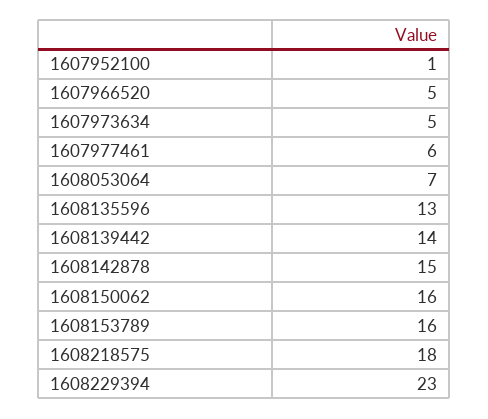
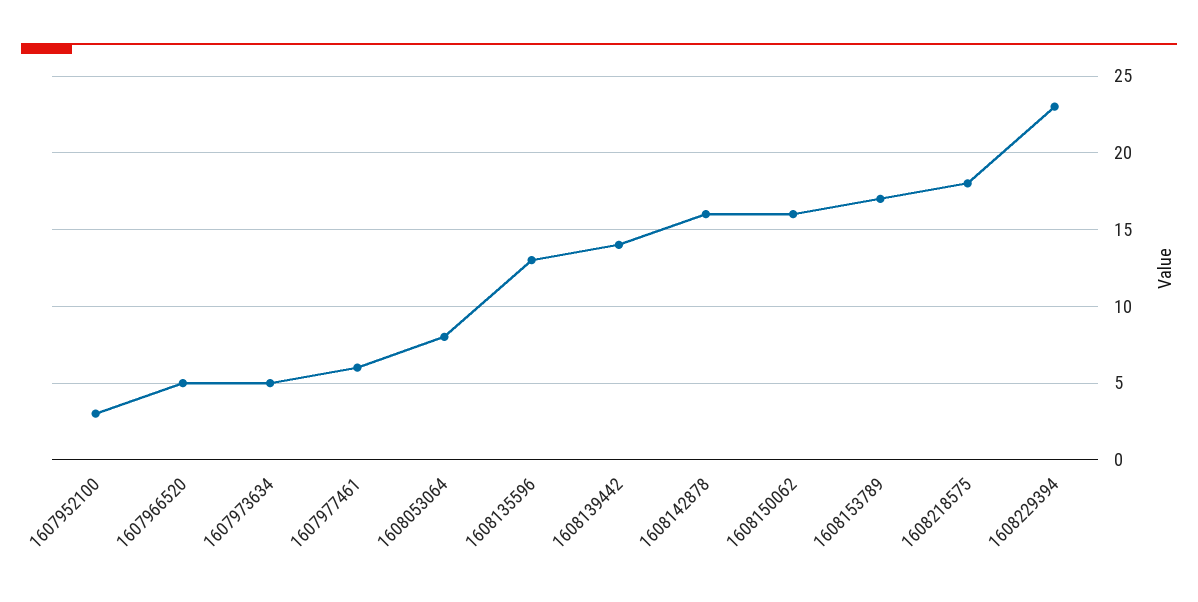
  {
-   "1607952100": 1,
+   "1607952100": 3,
    "1607966520": 5,
    "1607973634": 5,
    "1607977461": 6,
-   "1608053064": 7,
+   "1608053064": 8,
    "1608135596": 13,
    "1608139442": 14,
-   "1608142878": 15,
+   "1608142878": 16,
    "1608150062": 16,
-   "1608153789": 16,
+   "1608153789": 17,
    "1608218575": 18,
    "1608229394": 23
  }

